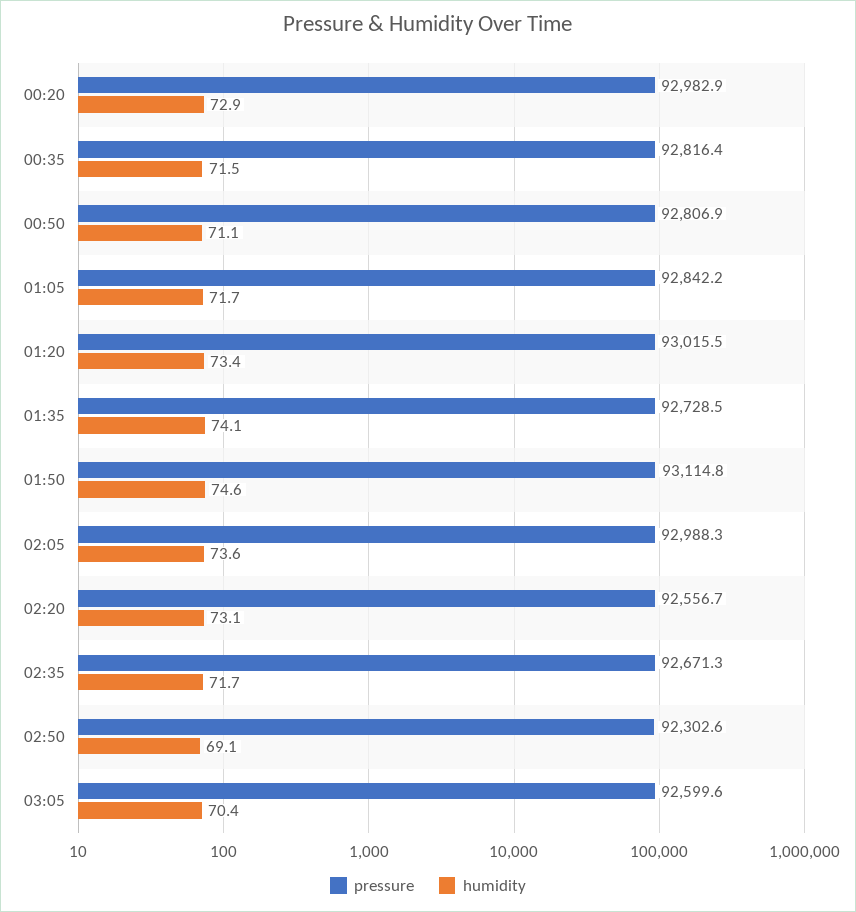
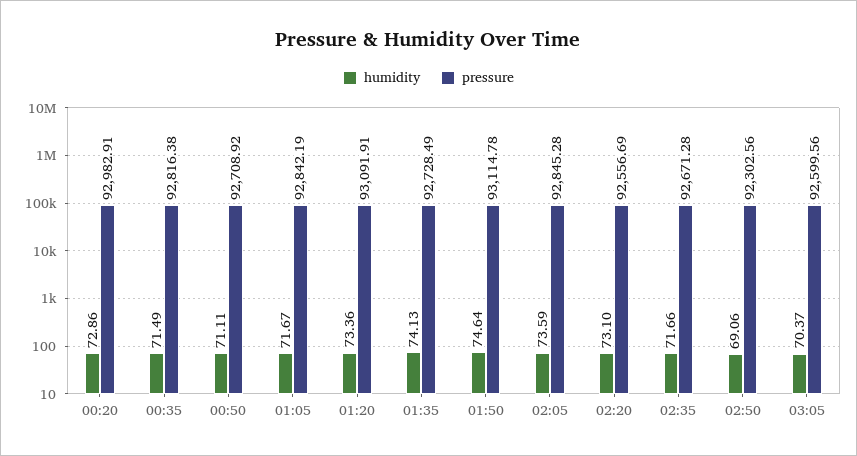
  {
    "pressure": {
      "00:20": 92982.91,
      "00:35": 92816.38,
-     "00:50": 92806.9,
+     "00:50": 92708.92,
      "01:05": 92842.19,
-     "01:20": 93015.5,
+     "01:20": 93091.91,
      "01:35": 92728.49,
      "01:50": 93114.78,
-     "02:05": 92988.3,
+     "02:05": 92845.28,
      "02:20": 92556.69,
      "02:35": 92671.28,
      "02:50": 92302.56,
      "03:05": 92599.56
    },
    "humidity": {
      "00:20": 72.86,
      "00:35": 71.49,
      "00:50": 71.11,
      "01:05": 71.67,
      "01:20": 73.36,
      "01:35": 74.13,
      "01:50": 74.64,
      "02:05": 73.59,
      "02:20": 73.1,
      "02:35": 71.66,
      "02:50": 69.06,
      "03:05": 70.37
    }
  }

